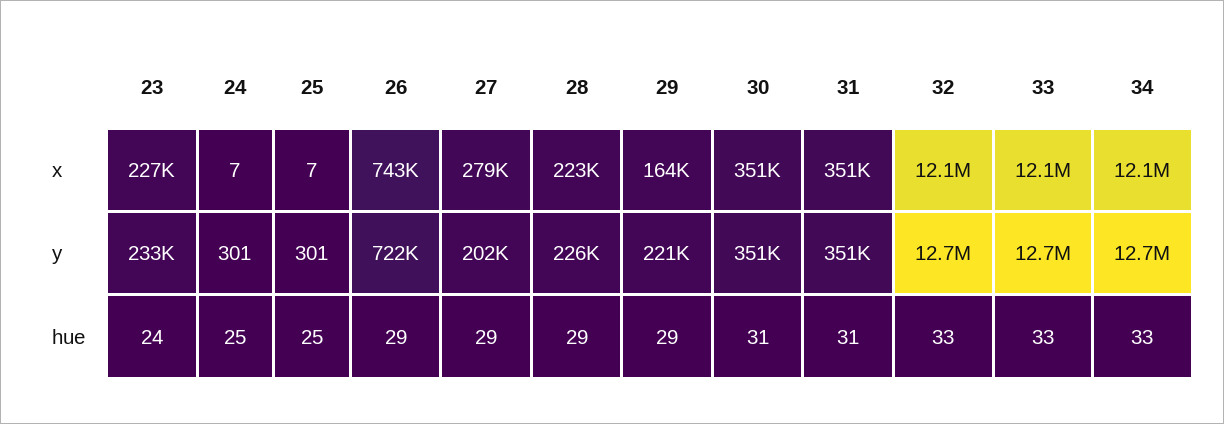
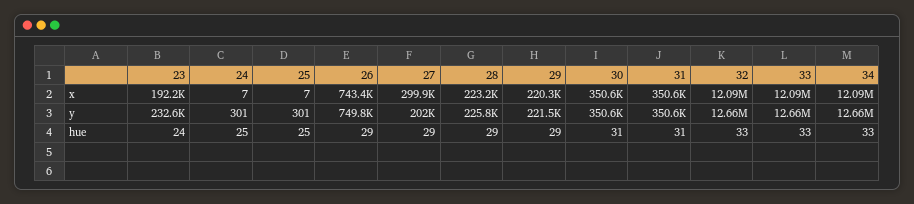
  {
    "23": {
-     "x": 227000,
+     "x": 192200,
      "y": 232600,
      "hue": 24
    },
    "24": {
      "x": 7,
      "y": 301,
      "hue": 25
    },
    "25": {
      "x": 7,
      "y": 301,
      "hue": 25
    },
    "26": {
      "x": 743400,
-     "y": 722000,
+     "y": 749800,
      "hue": 29
    },
    "27": {
-     "x": 279000,
+     "x": 299900,
      "y": 202000,
      "hue": 29
    },
    "28": {
      "x": 223200,
      "y": 225800,
      "hue": 29
    },
    "29": {
-     "x": 164000,
+     "x": 220300,
      "y": 221500,
      "hue": 29
    },
    "30": {
      "x": 350600,
      "y": 350600,
      "hue": 31
    },
    "31": {
      "x": 350600,
      "y": 350600,
      "hue": 31
    },
    "32": {
      "x": 12090000,
      "y": 12660000,
      "hue": 33
    },
    "33": {
      "x": 12090000,
      "y": 12660000,
      "hue": 33
    },
    "34": {
      "x": 12090000,
      "y": 12660000,
      "hue": 33
    }
  }

